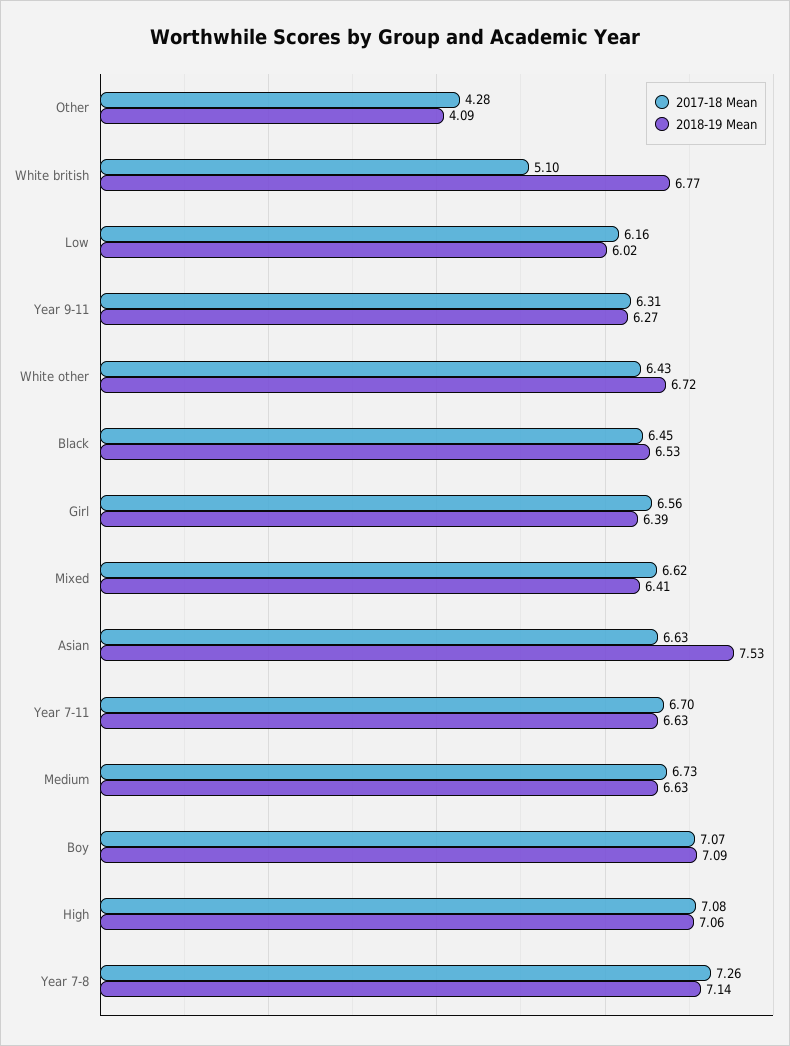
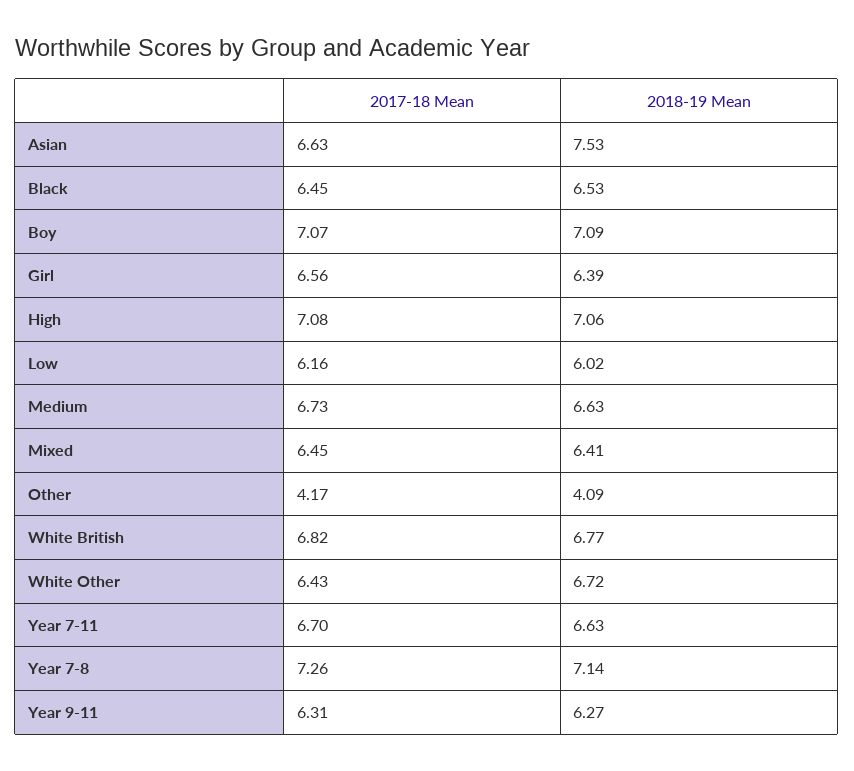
  {
    "2017-18 Mean": {
-     "Other": 4.28,
+     "Other": 4.17,
-     "White british": 5.1,
+     "White british": 6.82,
      "Low": 6.16,
      "Year 9-11": 6.31,
      "White other": 6.43,
      "Black": 6.45,
      "Girl": 6.56,
-     "Mixed": 6.62,
+     "Mixed": 6.45,
      "Asian": 6.63,
      "Year 7-11": 6.7,
      "Medium": 6.73,
      "Boy": 7.07,
      "High": 7.08,
      "Year 7-8": 7.26
    },
    "2018-19 Mean": {
      "Other": 4.09,
      "White british": 6.77,
      "Low": 6.02,
      "Year 9-11": 6.27,
      "White other": 6.72,
      "Black": 6.53,
      "Girl": 6.39,
      "Mixed": 6.41,
      "Asian": 7.53,
      "Year 7-11": 6.63,
      "Medium": 6.63,
      "Boy": 7.09,
      "High": 7.06,
      "Year 7-8": 7.14
    }
  }

